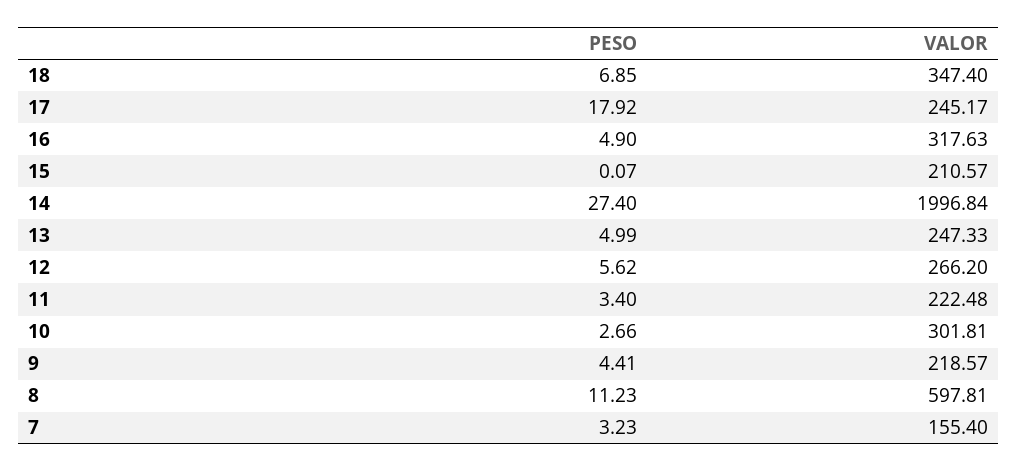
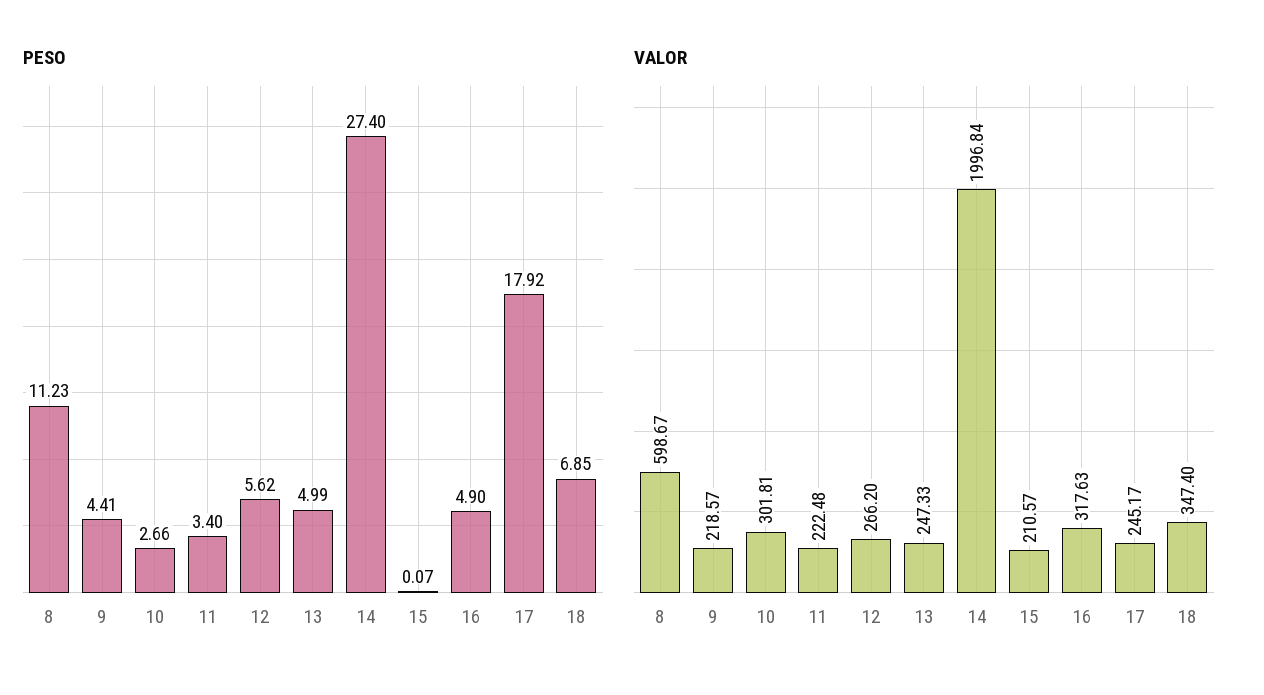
  {
    "PESO": {
      "18": 6.85,
      "17": 17.92,
      "16": 4.9,
      "15": 0.07,
      "14": 27.4,
      "13": 4.99,
      "12": 5.62,
      "11": 3.4,
      "10": 2.66,
      "9": 4.41,
-     "8": 11.23,
+     "8": 11.23
-     "7": 3.23
    },
    "VALOR": {
      "18": 347.4,
      "17": 245.17,
      "16": 317.63,
      "15": 210.57,
      "14": 1996.84,
      "13": 247.33,
      "12": 266.2,
      "11": 222.48,
      "10": 301.81,
      "9": 218.57,
-     "8": 597.81,
+     "8": 598.67
-     "7": 155.4
    }
  }

